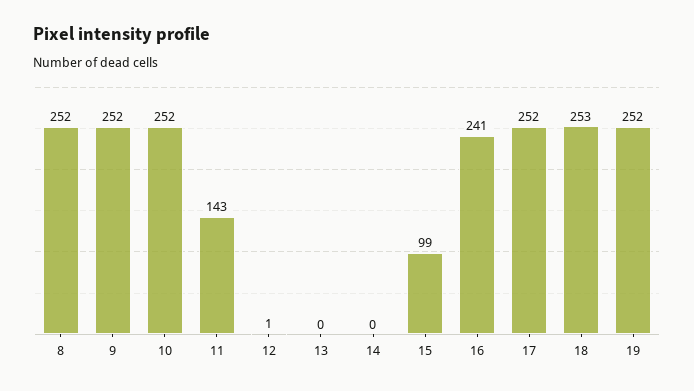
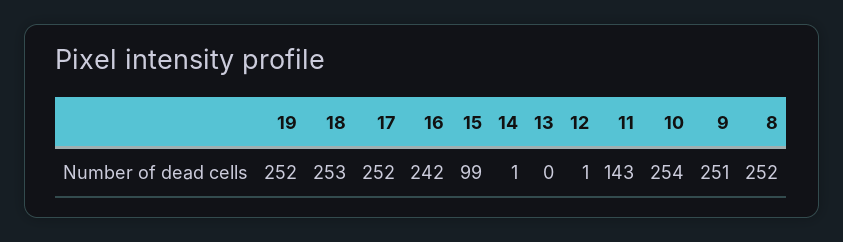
  {
    "8": 252,
-   "9": 252,
+   "9": 251,
-   "10": 252,
+   "10": 254,
    "11": 143,
    "12": 1,
    "13": 0,
-   "14": 0,
+   "14": 1,
    "15": 99,
-   "16": 241,
+   "16": 242,
    "17": 252,
    "18": 253,
    "19": 252
  }

